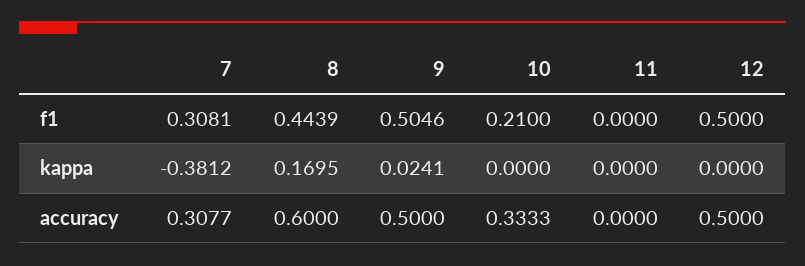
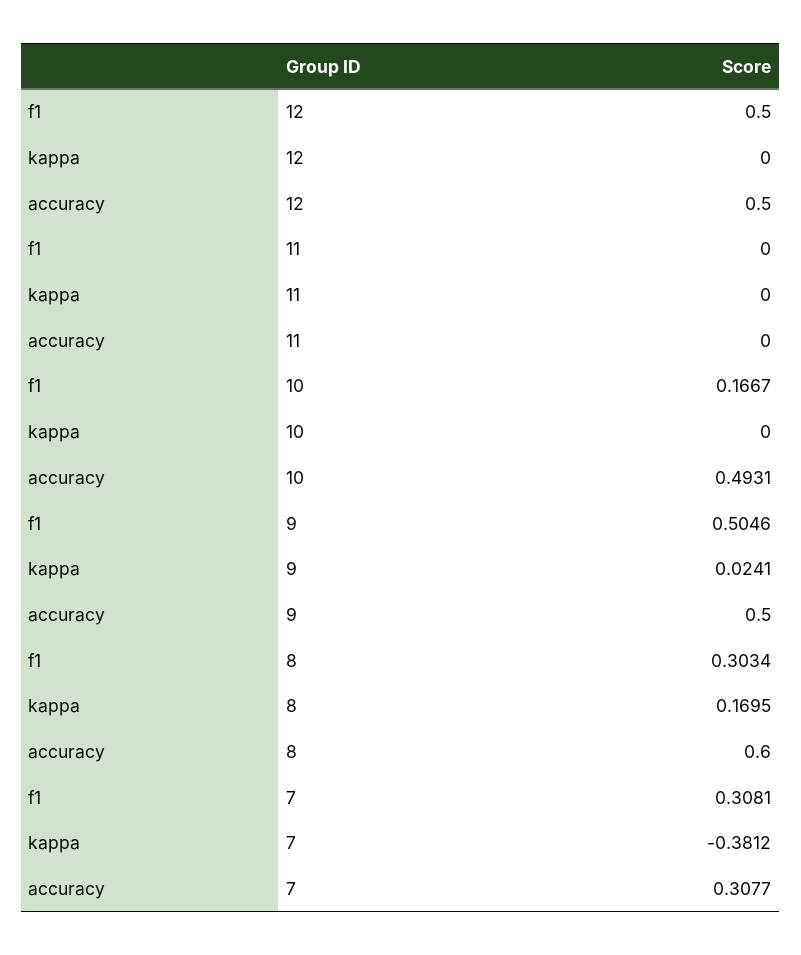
  {
    "7": {
      "f1": 0.3081,
      "kappa": -0.3812,
      "accuracy": 0.3077
    },
    "8": {
-     "f1": 0.4439,
+     "f1": 0.3034,
      "kappa": 0.1695,
      "accuracy": 0.6
    },
    "9": {
      "f1": 0.5046,
      "kappa": 0.0241,
      "accuracy": 0.5
    },
    "10": {
-     "f1": 0.21,
+     "f1": 0.1667,
      "kappa": 0,
-     "accuracy": 0.3333
+     "accuracy": 0.4931
    },
    "11": {
      "f1": 0,
      "kappa": 0,
      "accuracy": 0
    },
    "12": {
      "f1": 0.5,
      "kappa": 0,
      "accuracy": 0.5
    }
  }

